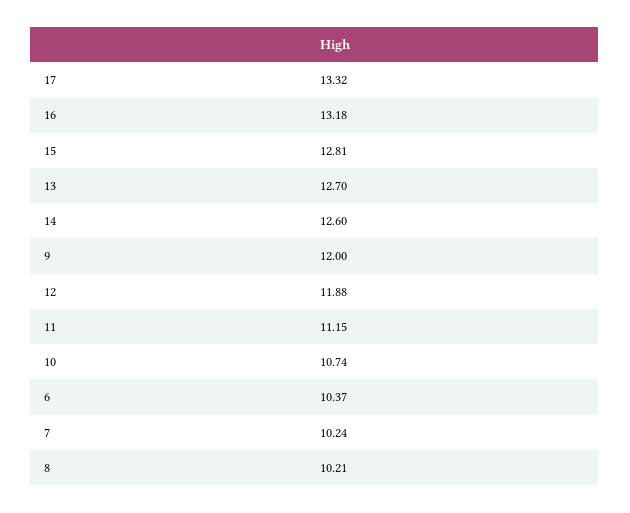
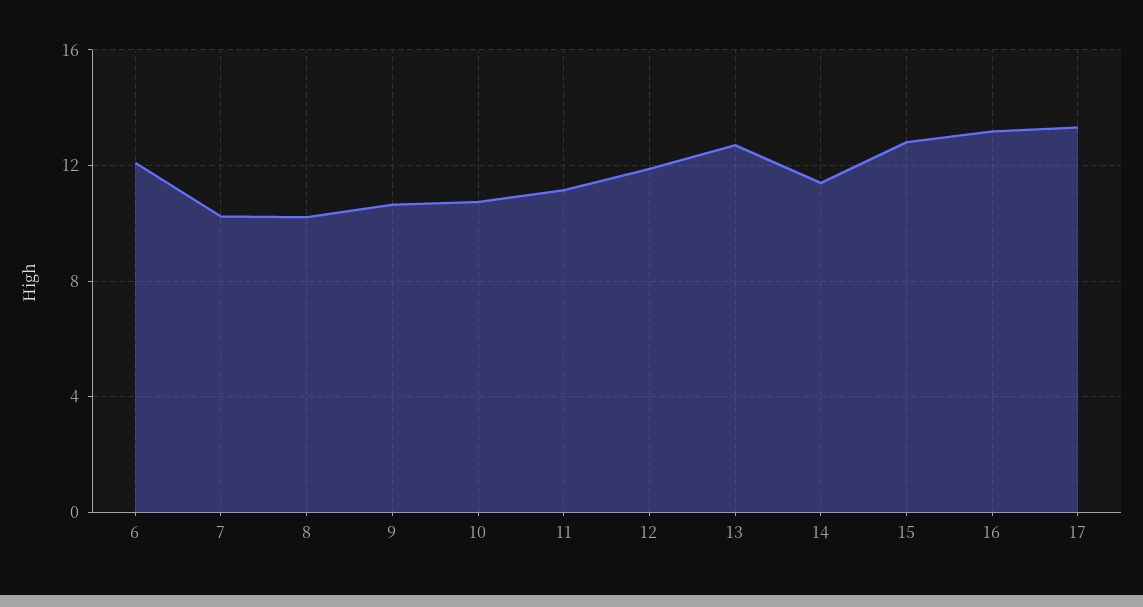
  {
    "17": 13.32,
    "16": 13.18,
    "15": 12.81,
    "13": 12.7,
-   "14": 12.6,
+   "14": 11.5,
-   "9": 12,
+   "9": 10.5,
    "12": 11.88,
    "11": 11.15,
    "10": 10.74,
-   "6": 10.37,
+   "6": 12,
    "7": 10.24,
    "8": 10.21
  }

